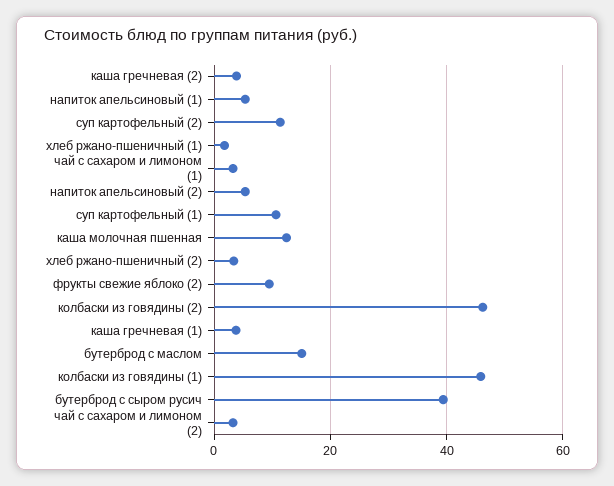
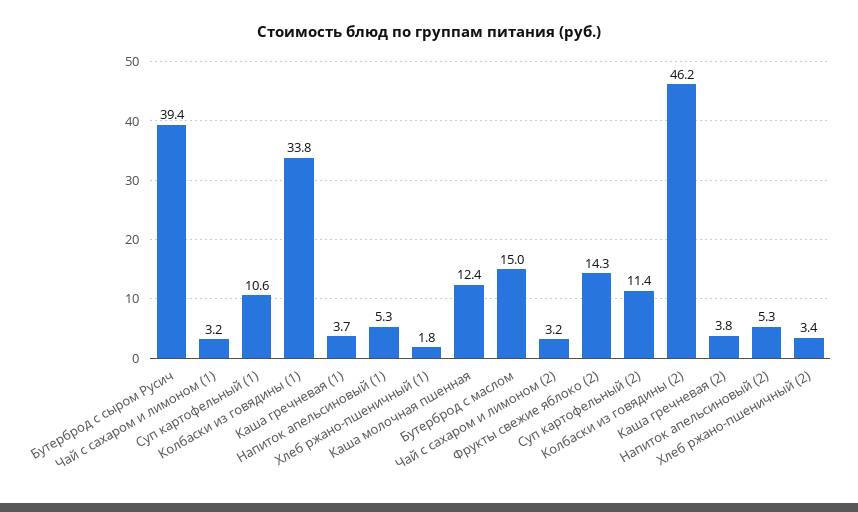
  {
    "каша гречневая (2)": 3.8,
    "напиток апельсиновый (1)": 5.3,
    "суп картофельный (2)": 11.4,
    "хлеб ржано-пшеничный (1)": 1.8,
    "чай с сахаром и лимоном (1)": 3.2,
    "напиток апельсиновый (2)": 5.3,
    "суп картофельный (1)": 10.6,
    "каша молочная пшенная": 12.4,
    "хлеб ржано-пшеничный (2)": 3.4,
-   "фрукты свежие яблоко (2)": 10,
+   "фрукты свежие яблоко (2)": 14.3,
    "колбаски из говядины (2)": 46.2,
    "каша гречневая (1)": 3.7,
    "бутерброд с маслом": 15,
-   "колбаски из говядины (1)": 46,
+   "колбаски из говядины (1)": 33.8,
    "бутерброд с сыром русич": 39.4,
    "чай с сахаром и лимоном (2)": 3.2
  }

